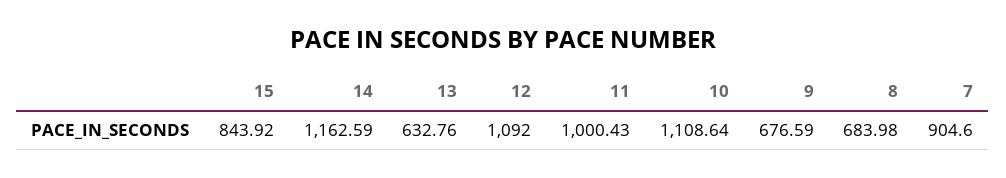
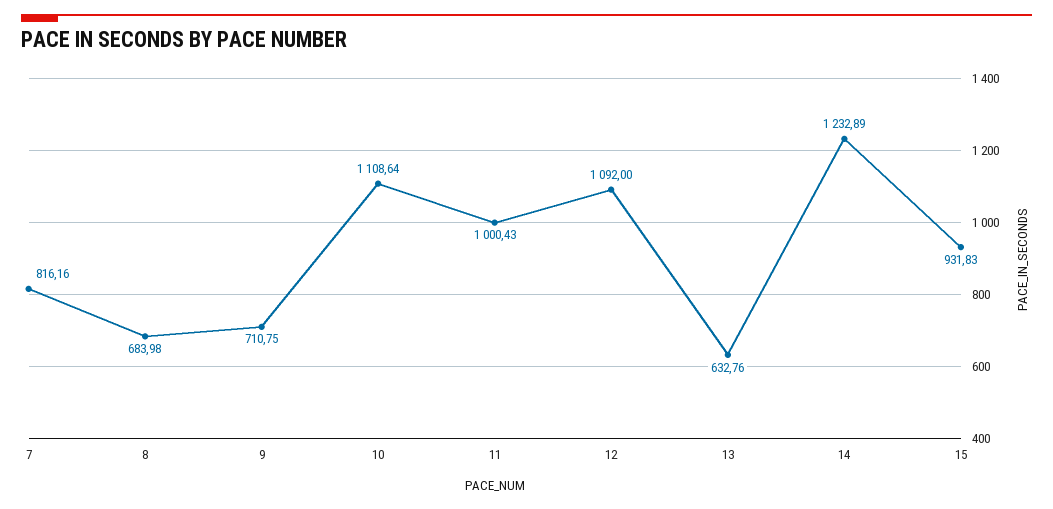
  {
-   "15": 843.92,
+   "15": 931.83,
-   "14": 1162.59,
+   "14": 1232.89,
    "13": 632.76,
    "12": 1092,
    "11": 1000.43,
    "10": 1108.64,
-   "9": 676.59,
+   "9": 710.75,
    "8": 683.98,
-   "7": 904.6
+   "7": 816.16
  }

